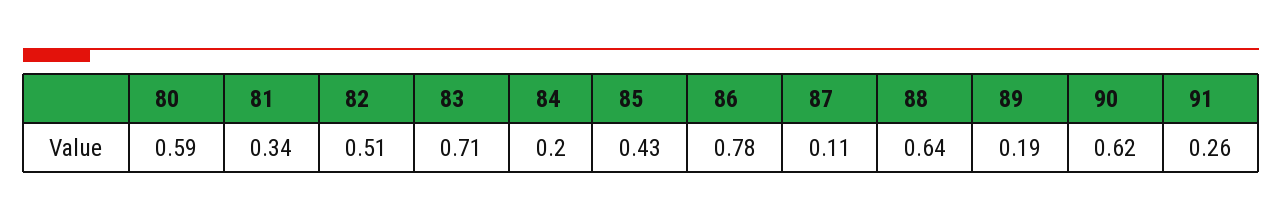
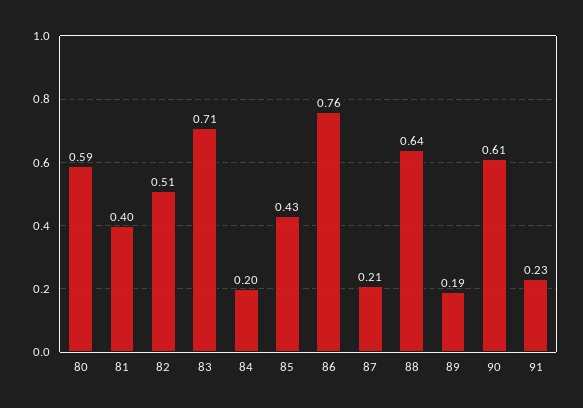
  {
    "80": 0.59,
-   "81": 0.34,
+   "81": 0.4,
    "82": 0.51,
    "83": 0.71,
    "84": 0.2,
    "85": 0.43,
-   "86": 0.78,
+   "86": 0.76,
-   "87": 0.11,
+   "87": 0.21,
    "88": 0.64,
    "89": 0.19,
-   "90": 0.62,
+   "90": 0.61,
-   "91": 0.26
+   "91": 0.23
  }

